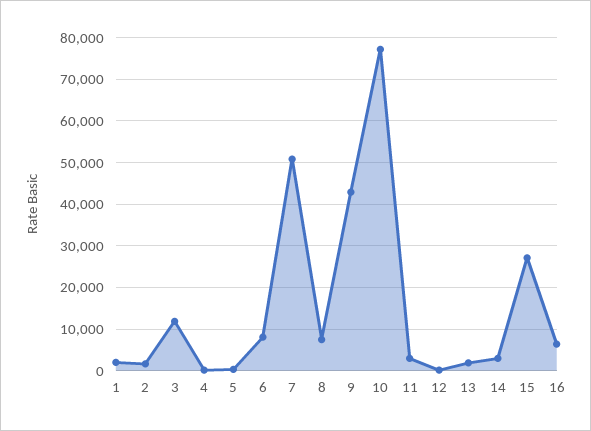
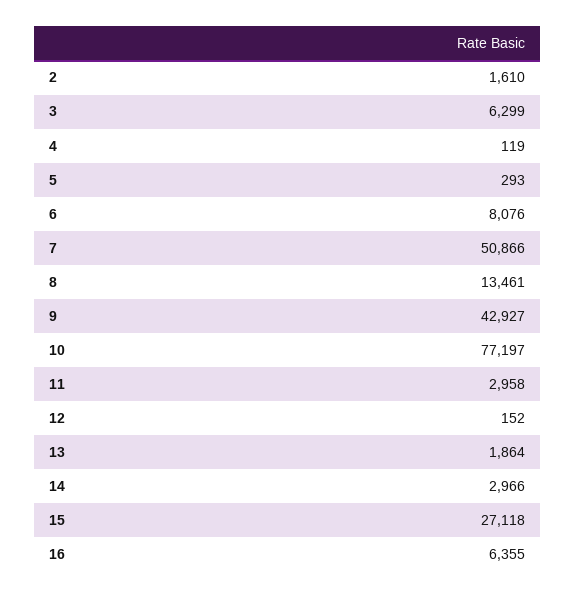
  {
-   "1": 2000,
    "2": 1610,
-   "3": 12000,
+   "3": 6299,
    "4": 119,
    "5": 293,
    "6": 8076,
    "7": 50866,
-   "8": 8000,
+   "8": 13461,
    "9": 42927,
    "10": 77197,
    "11": 2958,
    "12": 152,
    "13": 1864,
    "14": 2966,
    "15": 27118,
    "16": 6355
  }

